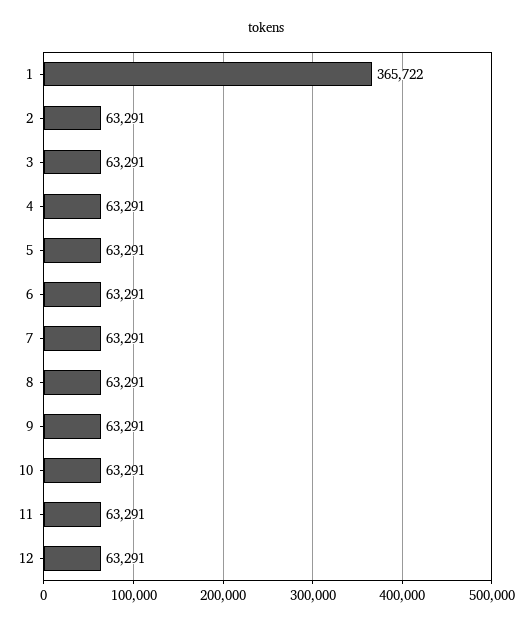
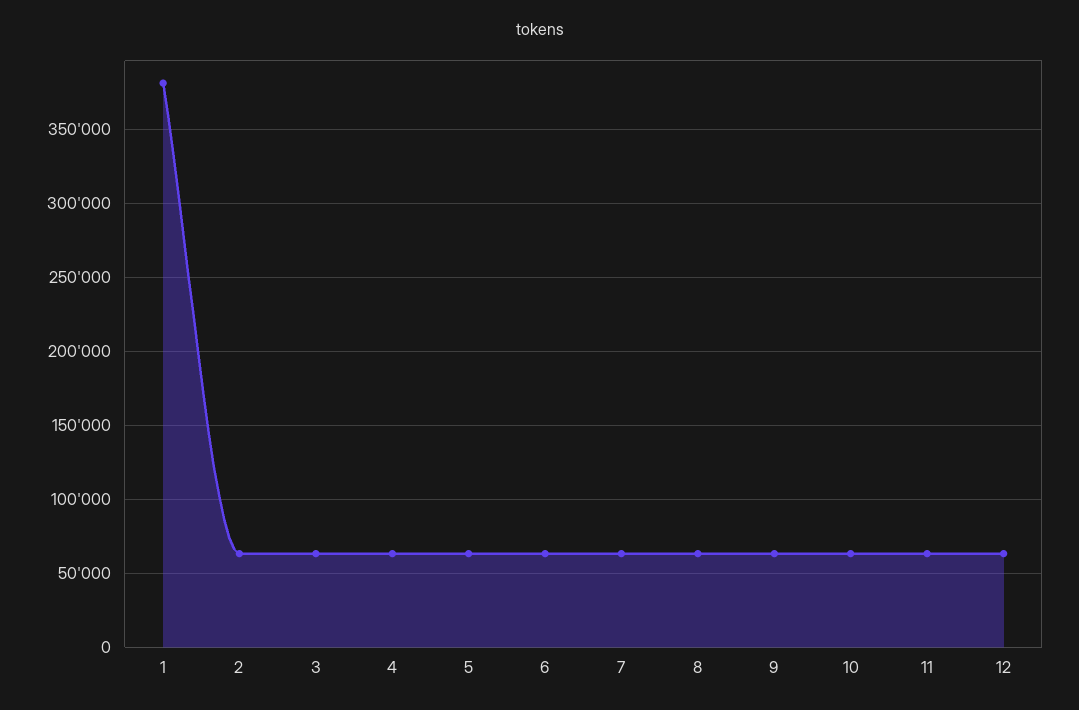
  {
-   "1": 365722,
+   "1": 380000,
    "2": 63291,
    "3": 63291,
    "4": 63291,
    "5": 63291,
    "6": 63291,
    "7": 63291,
    "8": 63291,
    "9": 63291,
    "10": 63291,
    "11": 63291,
    "12": 63291
  }

